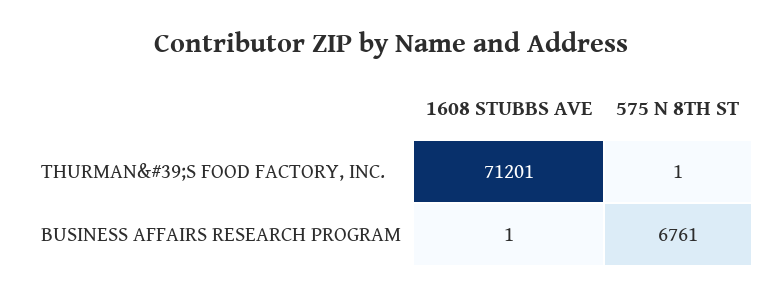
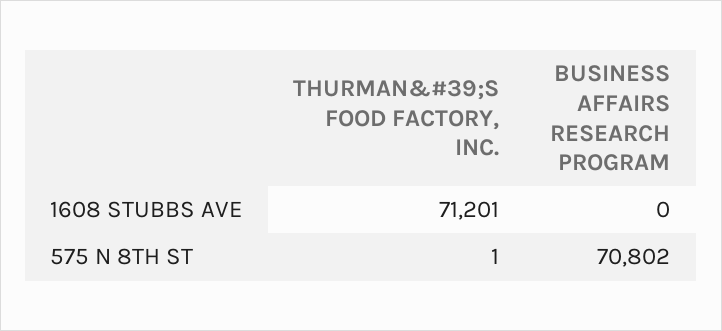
  {
    "1608 STUBBS AVE": {
      "THURMAN&#39;S FOOD FACTORY, INC.": 71201,
-     "BUSINESS AFFAIRS RESEARCH PROGRAM": 1
+     "BUSINESS AFFAIRS RESEARCH PROGRAM": 0
    },
    "575 N 8TH ST": {
      "THURMAN&#39;S FOOD FACTORY, INC.": 1,
-     "BUSINESS AFFAIRS RESEARCH PROGRAM": 6761
+     "BUSINESS AFFAIRS RESEARCH PROGRAM": 70802
    }
  }

